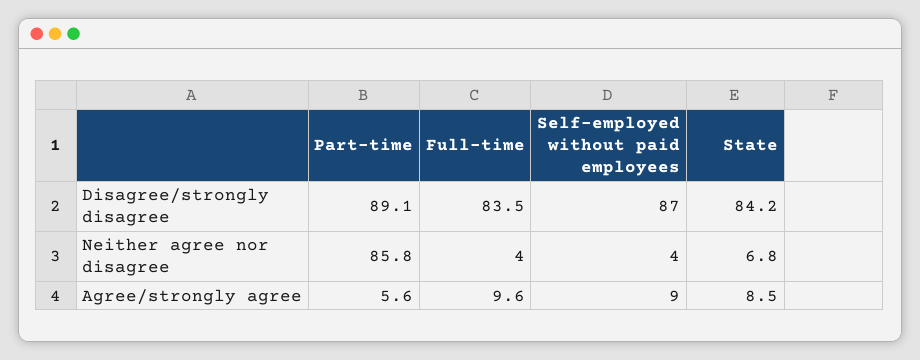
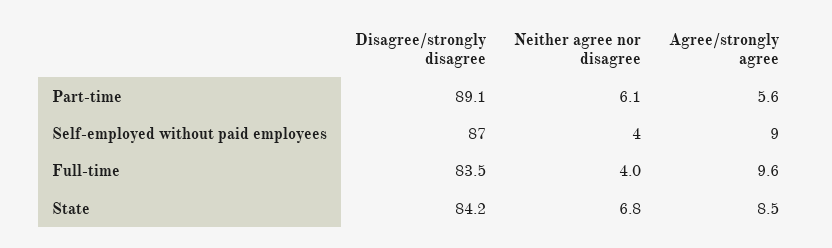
  {
    "Part-time": {
      "Disagree/strongly disagree": 89.1,
-     "Neither agree nor disagree": 85.8,
+     "Neither agree nor disagree": 6.1,
      "Agree/strongly agree": 5.6
    },
    "Full-time": {
      "Disagree/strongly disagree": 83.5,
      "Neither agree nor disagree": 4,
      "Agree/strongly agree": 9.6
    },
    "Self-employed without paid employees": {
      "Disagree/strongly disagree": 87,
      "Neither agree nor disagree": 4,
      "Agree/strongly agree": 9
    },
    "State": {
      "Disagree/strongly disagree": 84.2,
      "Neither agree nor disagree": 6.8,
      "Agree/strongly agree": 8.5
    }
  }

